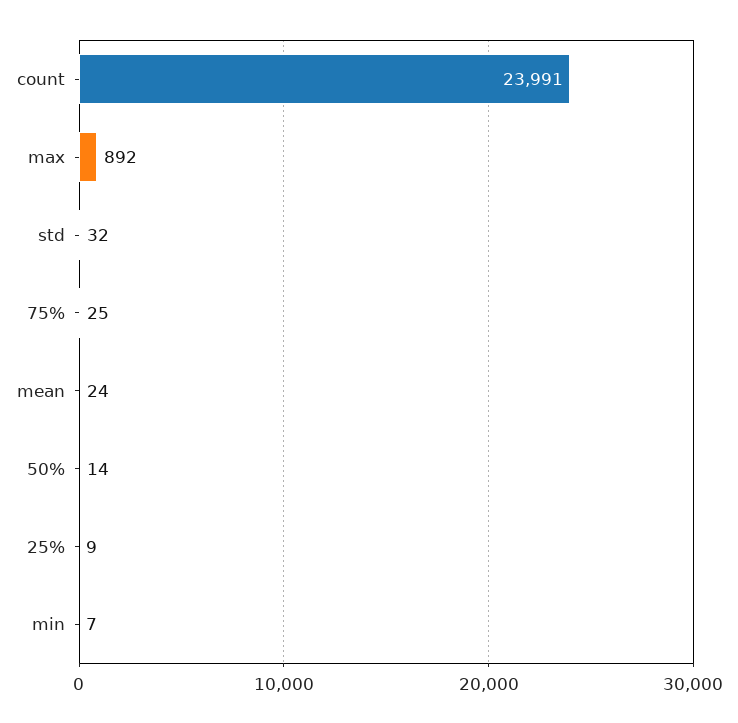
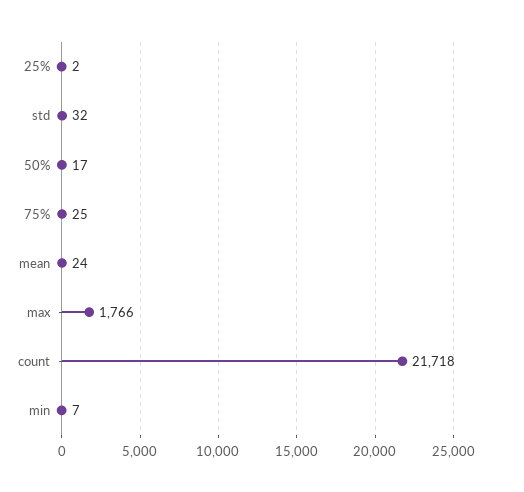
  {
-   "count": 23991,
+   "count": 21718,
-   "max": 892,
+   "max": 1766,
    "std": 32,
    "75%": 25,
    "mean": 24,
-   "50%": 14,
+   "50%": 17,
-   "25%": 9,
+   "25%": 2,
    "min": 7
  }

